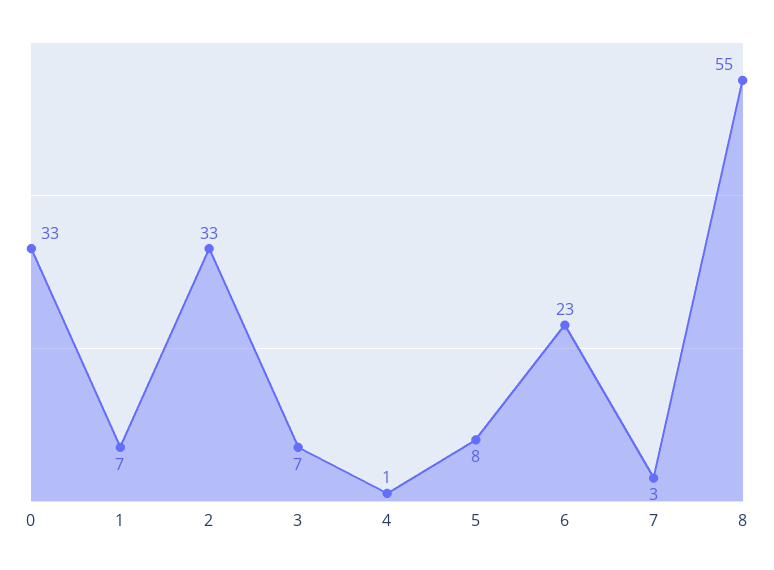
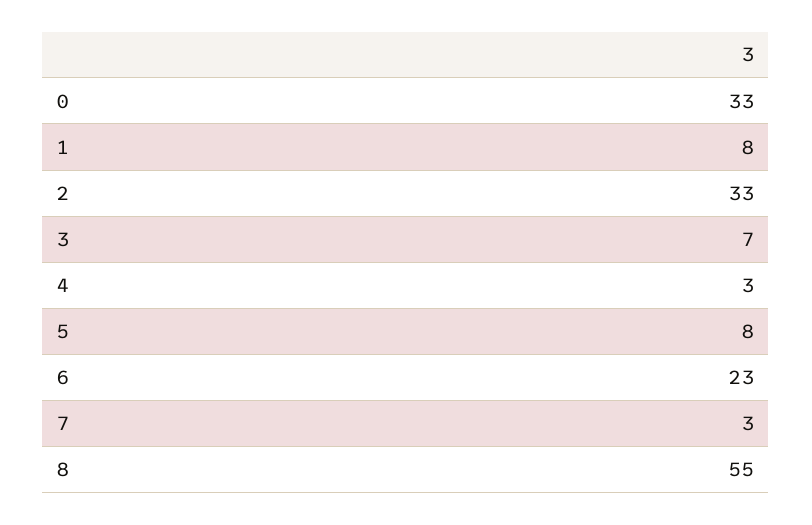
  {
    "0": 33,
-   "1": 7,
+   "1": 8,
    "2": 33,
    "3": 7,
-   "4": 1,
+   "4": 3,
    "5": 8,
    "6": 23,
    "7": 3,
    "8": 55
  }

